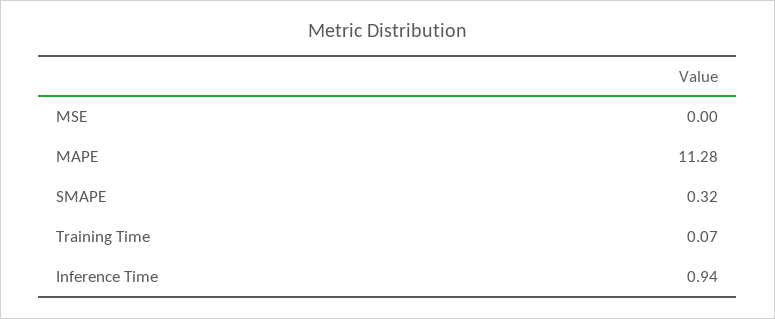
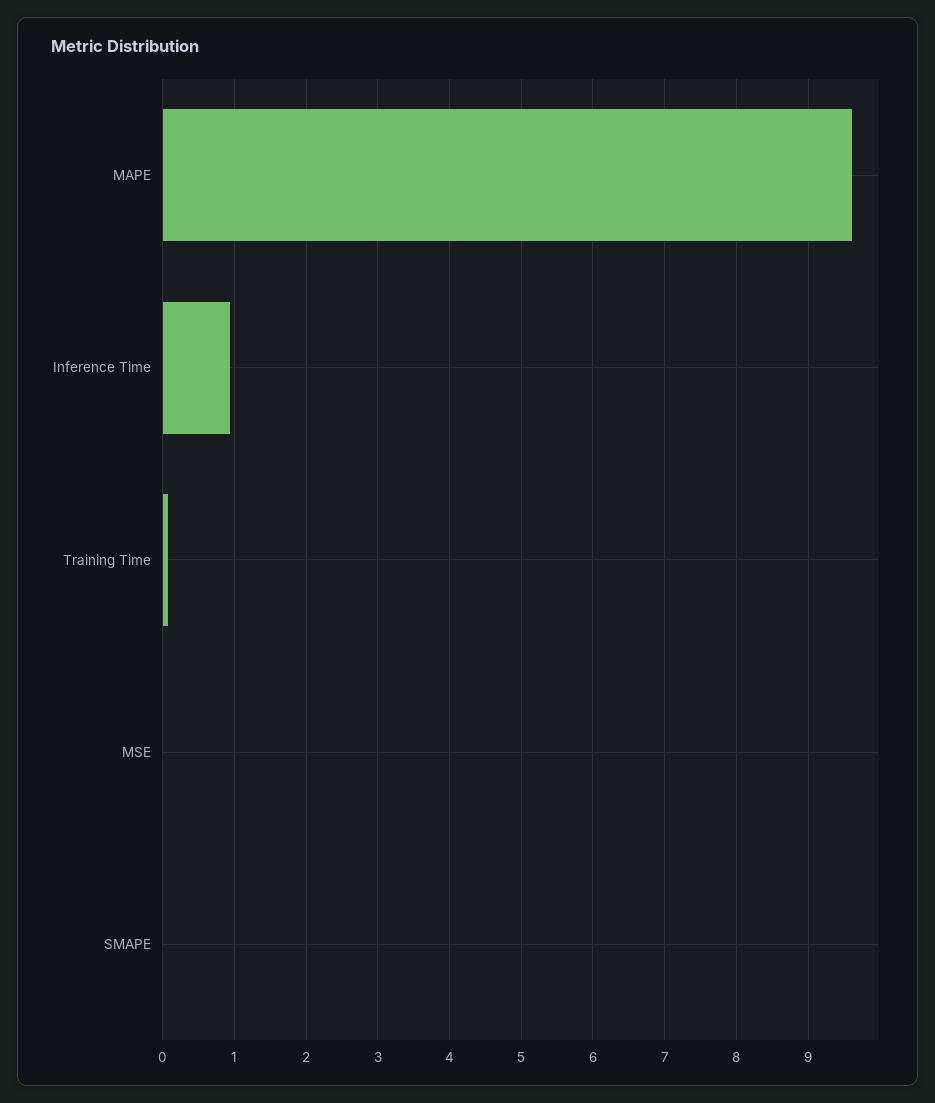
  {
    "MSE": 0,
-   "MAPE": 11.28,
+   "MAPE": 9.6,
-   "SMAPE": 0.32,
+   "SMAPE": 0,
    "Training Time": 0.07,
    "Inference Time": 0.94
  }

